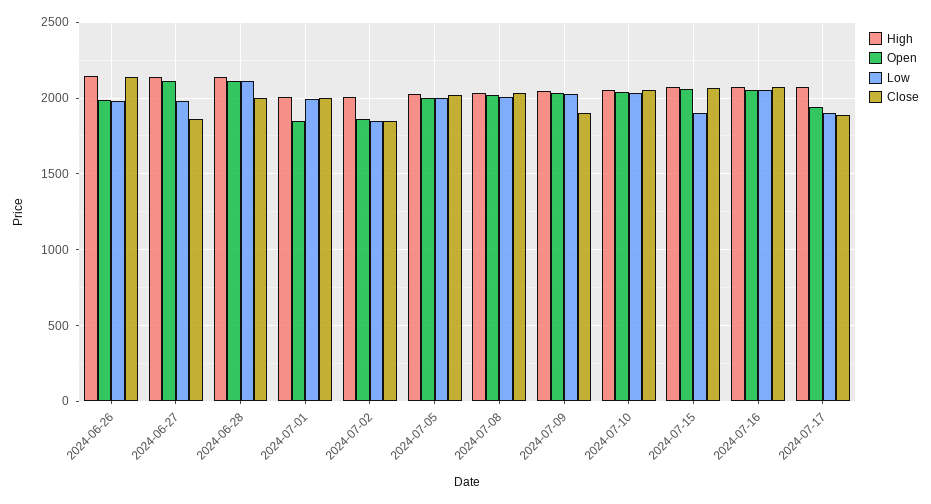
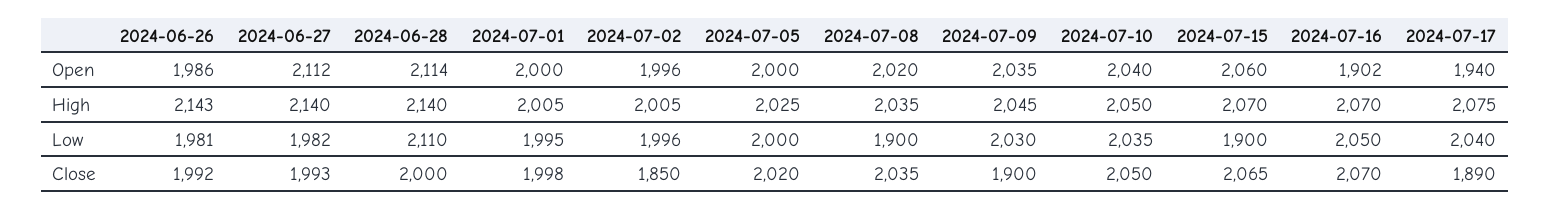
  {
    "High": {
      "2024-06-26": 2143,
      "2024-06-27": 2140,
      "2024-06-28": 2140,
      "2024-07-01": 2005,
      "2024-07-02": 2005,
      "2024-07-05": 2025,
      "2024-07-08": 2035,
      "2024-07-09": 2045,
      "2024-07-10": 2050,
      "2024-07-15": 2070,
      "2024-07-16": 2070,
      "2024-07-17": 2075
    },
    "Open": {
      "2024-06-26": 1986,
      "2024-06-27": 2112,
      "2024-06-28": 2114,
-     "2024-07-01": 1850,
+     "2024-07-01": 2000,
-     "2024-07-02": 1850,
+     "2024-07-02": 1996,
      "2024-07-05": 2000,
      "2024-07-08": 2020,
      "2024-07-09": 2035,
      "2024-07-10": 2040,
      "2024-07-15": 2060,
-     "2024-07-16": 2050,
+     "2024-07-16": 1902,
      "2024-07-17": 1940
    },
    "Low": {
      "2024-06-26": 1981,
      "2024-06-27": 1982,
      "2024-06-28": 2110,
      "2024-07-01": 1995,
-     "2024-07-02": 1850,
+     "2024-07-02": 1996,
      "2024-07-05": 2000,
-     "2024-07-08": 2000,
+     "2024-07-08": 1900,
      "2024-07-09": 2030,
      "2024-07-10": 2035,
      "2024-07-15": 1900,
      "2024-07-16": 2050,
-     "2024-07-17": 1900
+     "2024-07-17": 2040
    },
    "Close": {
-     "2024-06-26": 2150,
+     "2024-06-26": 1992,
-     "2024-06-27": 1850,
+     "2024-06-27": 1993,
      "2024-06-28": 2000,
      "2024-07-01": 1998,
      "2024-07-02": 1850,
      "2024-07-05": 2020,
      "2024-07-08": 2035,
      "2024-07-09": 1900,
      "2024-07-10": 2050,
      "2024-07-15": 2065,
      "2024-07-16": 2070,
      "2024-07-17": 1890
    }
  }

